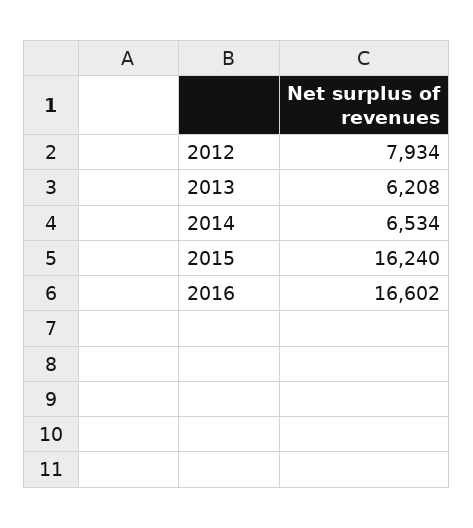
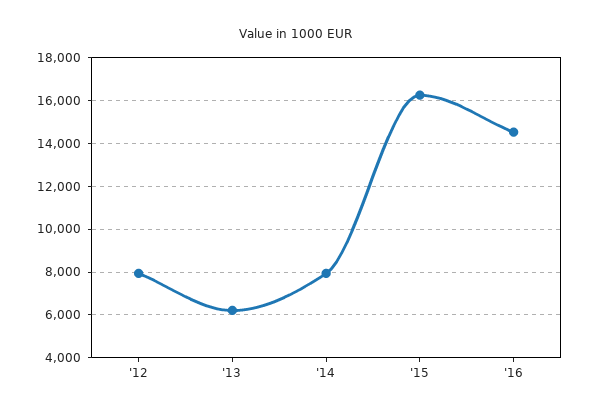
  {
    "2012": 7934,
    "2013": 6208,
-   "2014": 6534,
+   "2014": 8000,
    "2015": 16240,
-   "2016": 16602
+   "2016": 14500
  }

